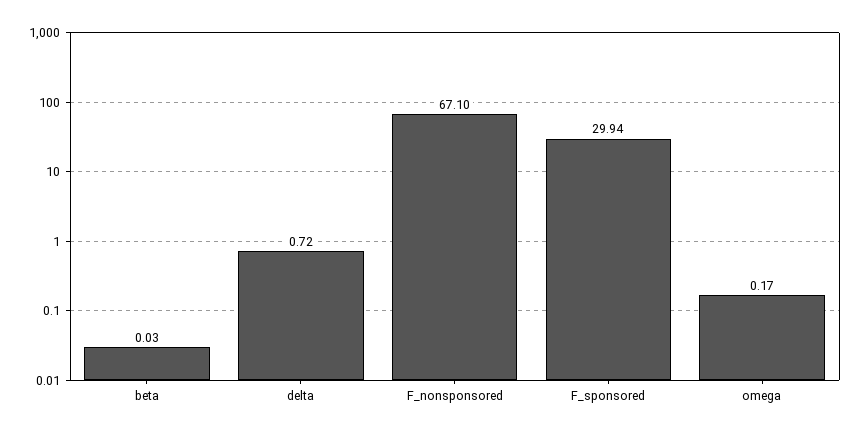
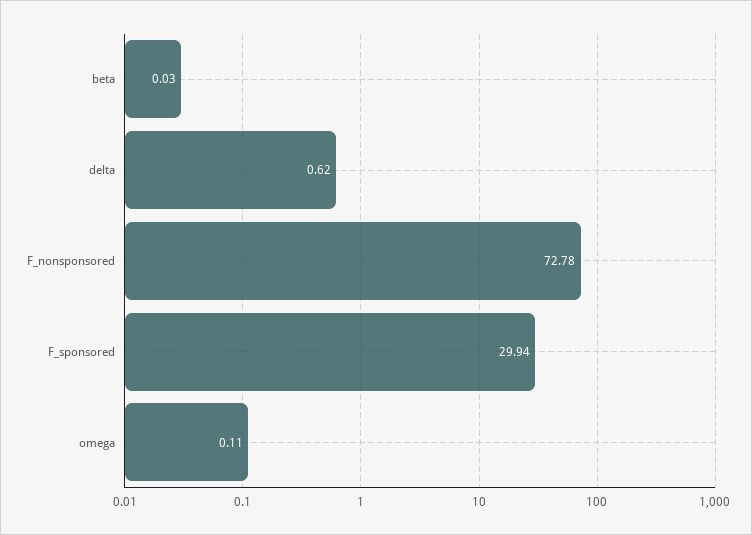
  {
    "beta": 0.03,
-   "delta": 0.72,
+   "delta": 0.62,
-   "F_nonsponsored": 67.1,
+   "F_nonsponsored": 72.78,
    "F_sponsored": 29.94,
-   "omega": 0.17
+   "omega": 0.11
  }

